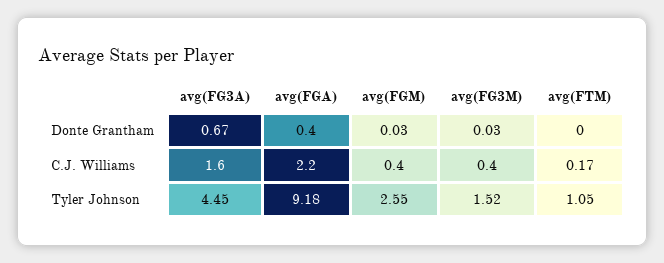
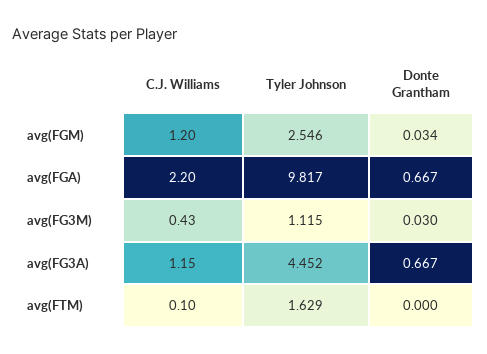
  {
    "avg(FG3A)": {
      "Donte Grantham": 0.667,
-     "C.J. Williams": 1.6,
+     "C.J. Williams": 1.15,
      "Tyler Johnson": 4.452
    },
    "avg(FGA)": {
-     "Donte Grantham": 0.4,
+     "Donte Grantham": 0.667,
      "C.J. Williams": 2.2,
-     "Tyler Johnson": 9.18
+     "Tyler Johnson": 9.817
    },
    "avg(FGM)": {
      "Donte Grantham": 0.034,
-     "C.J. Williams": 0.4,
+     "C.J. Williams": 1.2,
      "Tyler Johnson": 2.546
    },
    "avg(FG3M)": {
      "Donte Grantham": 0.03,
-     "C.J. Williams": 0.4,
+     "C.J. Williams": 0.43,
-     "Tyler Johnson": 1.52
+     "Tyler Johnson": 1.115
    },
    "avg(FTM)": {
      "Donte Grantham": 0,
-     "C.J. Williams": 0.17,
+     "C.J. Williams": 0.1,
-     "Tyler Johnson": 1.05
+     "Tyler Johnson": 1.629
    }
  }

